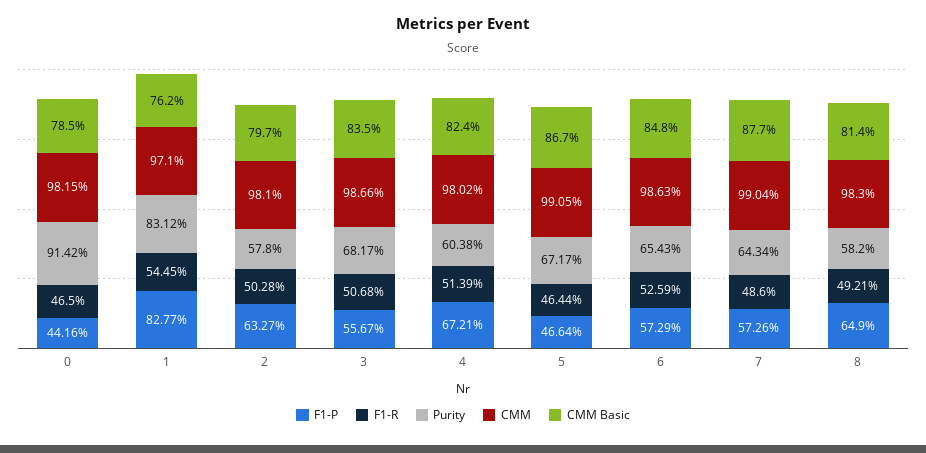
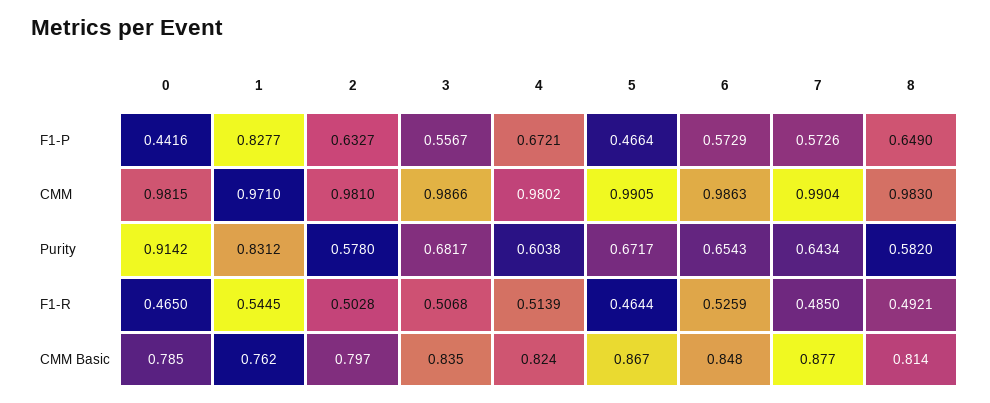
  {
    "F1-P": {
      "0": 0.4416,
      "1": 0.8277,
      "2": 0.6327,
      "3": 0.5567,
      "4": 0.6721,
      "5": 0.4664,
      "6": 0.5729,
      "7": 0.5726,
      "8": 0.649
    },
    "F1-R": {
      "0": 0.465,
      "1": 0.5445,
      "2": 0.5028,
      "3": 0.5068,
      "4": 0.5139,
      "5": 0.4644,
      "6": 0.5259,
-     "7": 0.486,
+     "7": 0.485,
      "8": 0.4921
    },
    "Purity": {
      "0": 0.9142,
      "1": 0.8312,
      "2": 0.578,
      "3": 0.6817,
      "4": 0.6038,
      "5": 0.6717,
      "6": 0.6543,
      "7": 0.6434,
      "8": 0.582
    },
    "CMM": {
      "0": 0.9815,
      "1": 0.971,
      "2": 0.981,
      "3": 0.9866,
      "4": 0.9802,
      "5": 0.9905,
      "6": 0.9863,
      "7": 0.9904,
      "8": 0.983
    },
    "CMM Basic": {
      "0": 0.785,
      "1": 0.762,
      "2": 0.797,
      "3": 0.835,
      "4": 0.824,
      "5": 0.867,
      "6": 0.848,
      "7": 0.877,
      "8": 0.814
    }
  }

